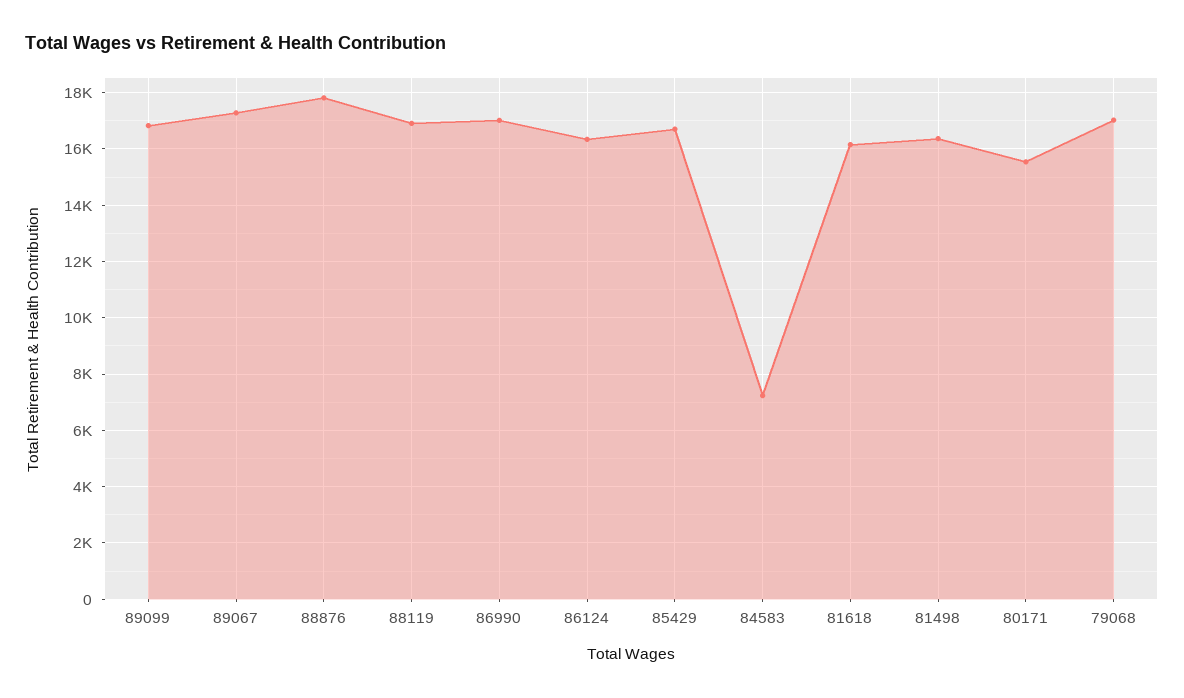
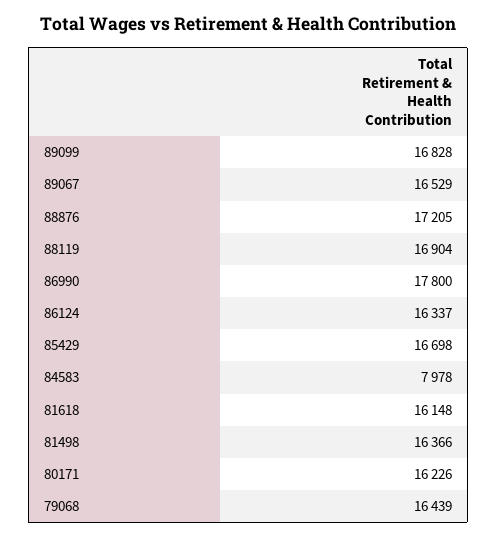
  {
    "89099": 16828,
-   "89067": 17250,
+   "89067": 16529,
-   "88876": 17750,
+   "88876": 17205,
    "88119": 16904,
-   "86990": 17000,
+   "86990": 17800,
    "86124": 16337,
    "85429": 16698,
-   "84583": 7250,
+   "84583": 7978,
    "81618": 16148,
    "81498": 16366,
-   "80171": 15500,
+   "80171": 16226,
-   "79068": 17000
+   "79068": 16439
  }

